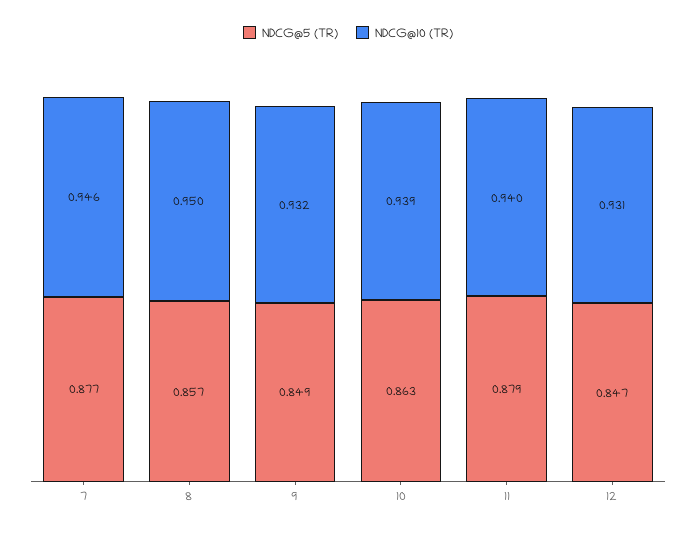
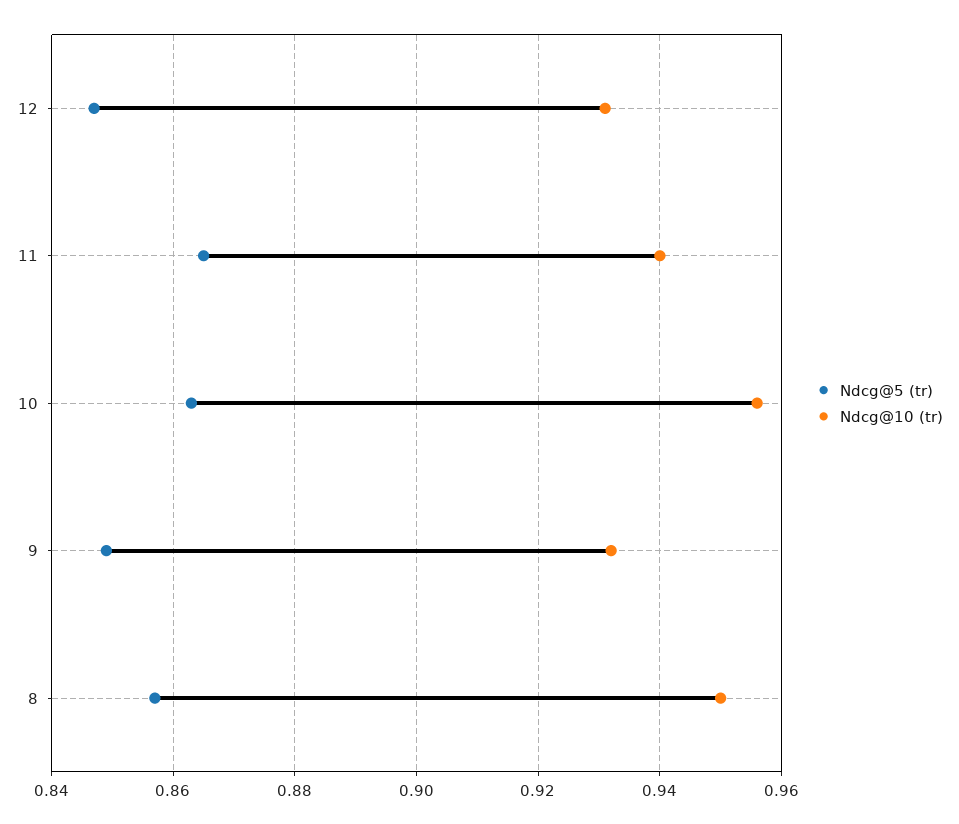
  {
    "NDCG@5 (TR)": {
-     "7": 0.877,
      "8": 0.857,
      "9": 0.849,
      "10": 0.863,
-     "11": 0.879,
+     "11": 0.865,
      "12": 0.847
    },
    "NDCG@10 (TR)": {
-     "7": 0.946,
      "8": 0.95,
      "9": 0.932,
-     "10": 0.939,
+     "10": 0.955,
      "11": 0.94,
      "12": 0.931
    }
  }

